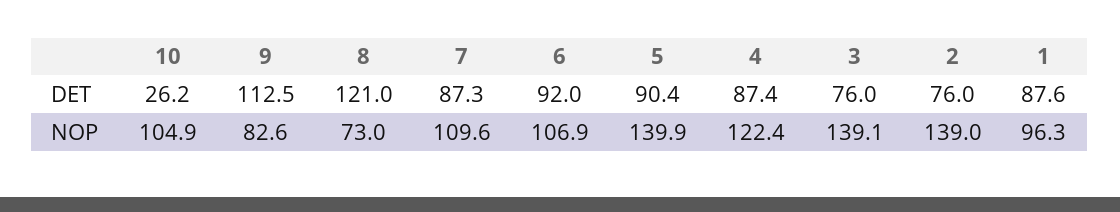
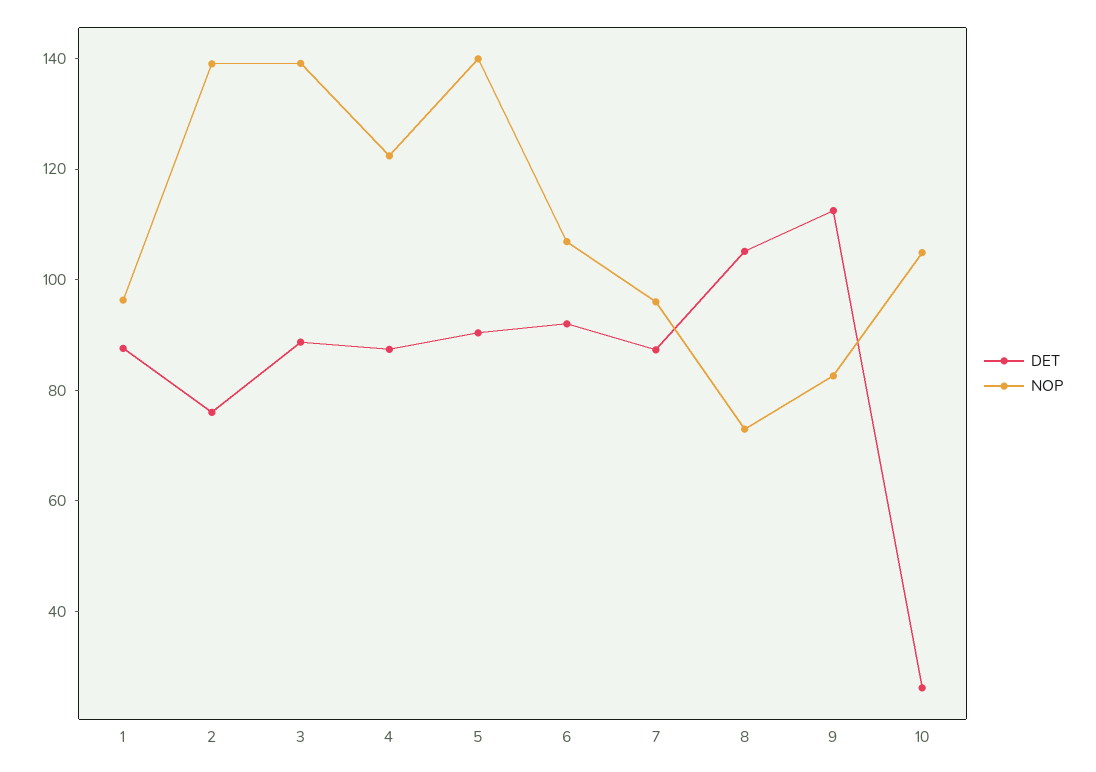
  {
    "DET": {
      "10": 26.2,
      "9": 112.5,
-     "8": 121,
+     "8": 105,
      "7": 87.3,
      "6": 92,
      "5": 90.4,
      "4": 87.4,
-     "3": 76,
+     "3": 90,
      "2": 76,
      "1": 87.6
    },
    "NOP": {
      "10": 104.9,
      "9": 82.6,
      "8": 73,
-     "7": 109.6,
+     "7": 95,
      "6": 106.9,
      "5": 139.9,
      "4": 122.4,
      "3": 139.1,
      "2": 139,
      "1": 96.3
    }
  }

